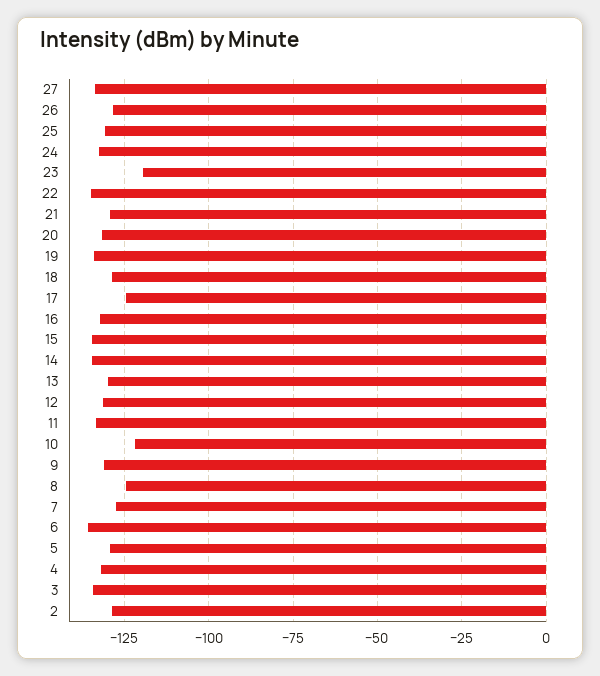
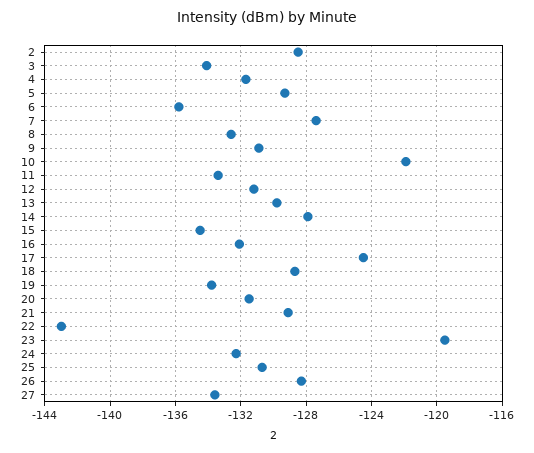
  {
    "27": -133.5,
    "26": -128.5,
    "25": -130.5,
    "24": -132.5,
    "23": -119.5,
-   "22": -135,
+   "22": -143,
    "21": -129,
    "20": -131.5,
    "19": -134,
    "18": -128.5,
    "17": -124.5,
    "16": -132,
    "15": -134.5,
-   "14": -135,
+   "14": -128,
    "13": -130,
    "12": -131,
    "11": -133.5,
    "10": -122,
    "9": -131,
-   "8": -125,
+   "8": -132.5,
    "7": -127.5,
    "6": -136,
    "5": -129.5,
    "4": -131.5,
    "3": -134,
    "2": -128.5
  }

